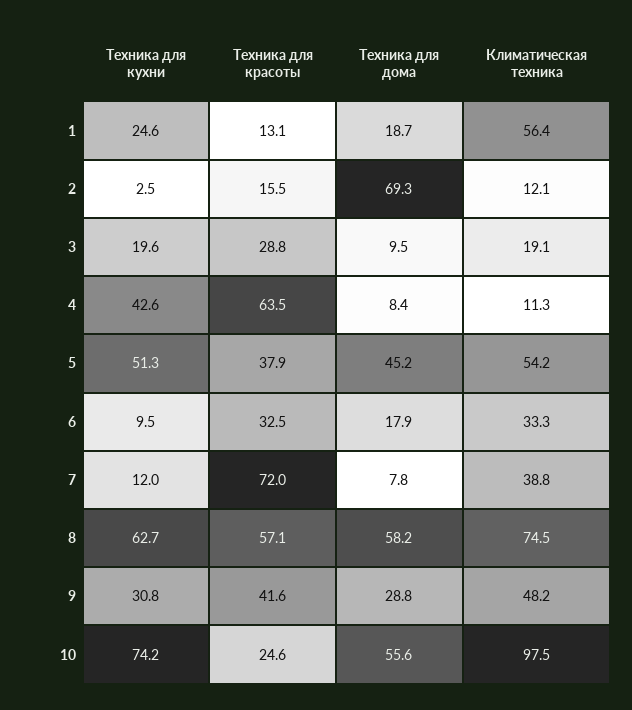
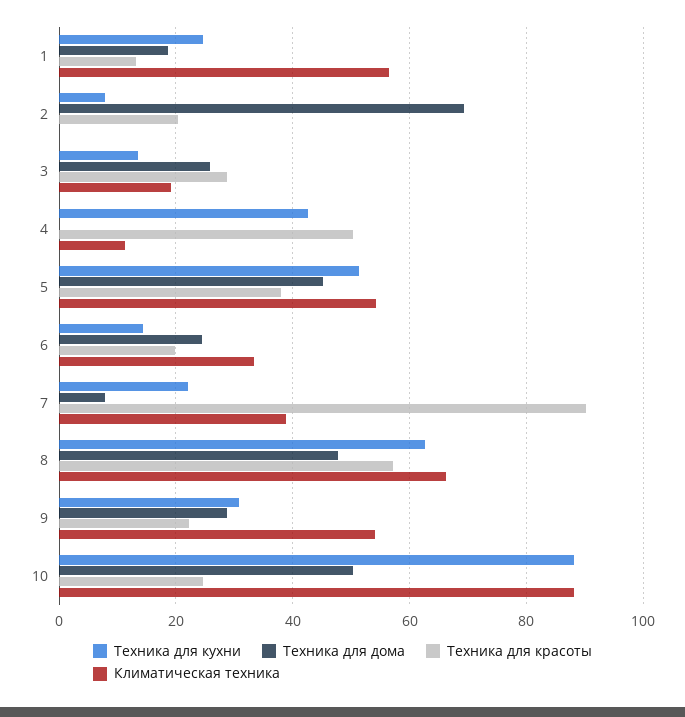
  {
    "Техника для кухни": {
      "1": 24.6,
-     "2": 2.5,
+     "2": 8,
-     "3": 19.6,
+     "3": 14,
      "4": 42.6,
      "5": 51.3,
-     "6": 9.5,
+     "6": 14,
-     "7": 12,
+     "7": 22,
      "8": 62.7,
      "9": 30.8,
-     "10": 74.2
+     "10": 88
    },
    "Техника для красоты": {
      "1": 13.1,
-     "2": 15.5,
+     "2": 20,
      "3": 28.8,
-     "4": 63.5,
+     "4": 50,
      "5": 37.9,
-     "6": 32.5,
+     "6": 20,
-     "7": 72,
+     "7": 90,
      "8": 57.1,
-     "9": 41.6,
+     "9": 22,
      "10": 24.6
    },
    "Техника для дома": {
      "1": 18.7,
      "2": 69.3,
-     "3": 9.5,
+     "3": 26,
-     "4": 8.4,
+     "4": 0,
      "5": 45.2,
-     "6": 17.9,
+     "6": 24,
      "7": 7.8,
-     "8": 58.2,
+     "8": 48,
      "9": 28.8,
-     "10": 55.6
+     "10": 50
    },
    "Климатическая техника": {
      "1": 56.4,
-     "2": 12.1,
+     "2": 0,
      "3": 19.1,
      "4": 11.3,
      "5": 54.2,
      "6": 33.3,
      "7": 38.8,
-     "8": 74.5,
+     "8": 66,
-     "9": 48.2,
+     "9": 54,
-     "10": 97.5
+     "10": 88
    }
  }

